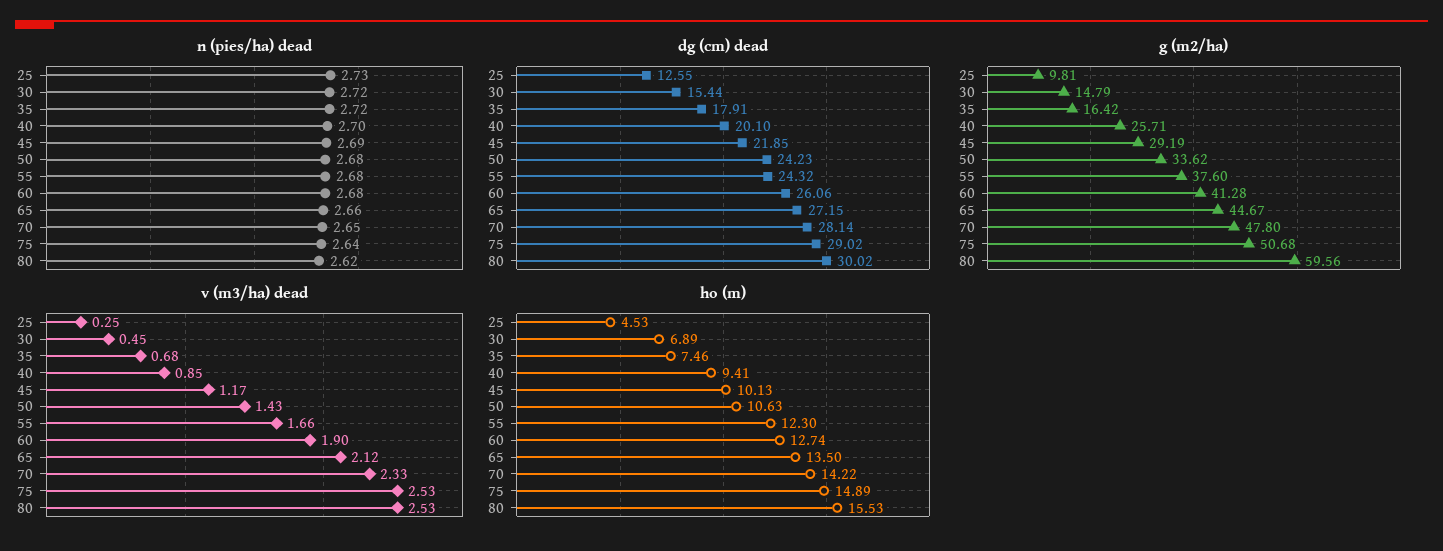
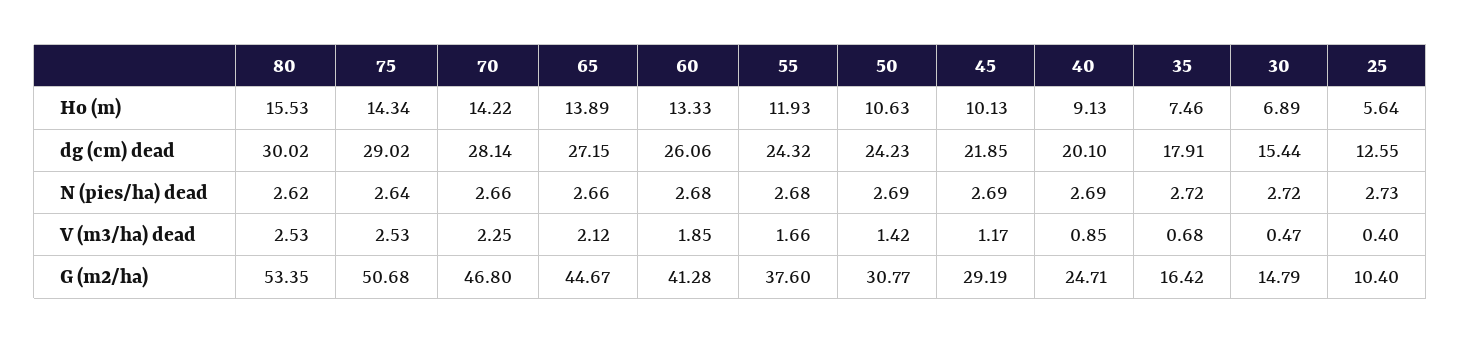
  {
    "n (pies/ha) dead": {
      "25": 2.73,
      "30": 2.72,
      "35": 2.72,
-     "40": 2.7,
+     "40": 2.69,
      "45": 2.69,
-     "50": 2.68,
+     "50": 2.69,
      "55": 2.68,
      "60": 2.68,
      "65": 2.66,
-     "70": 2.65,
+     "70": 2.66,
      "75": 2.64,
      "80": 2.62
    },
    "dg (cm) dead": {
      "25": 12.55,
      "30": 15.44,
      "35": 17.91,
      "40": 20.1,
      "45": 21.85,
      "50": 24.23,
      "55": 24.32,
      "60": 26.06,
      "65": 27.15,
      "70": 28.14,
      "75": 29.02,
      "80": 30.02
    },
    "g (m2/ha)": {
-     "25": 9.81,
+     "25": 10.4,
      "30": 14.79,
      "35": 16.42,
-     "40": 25.71,
+     "40": 24.71,
      "45": 29.19,
-     "50": 33.62,
+     "50": 30.77,
      "55": 37.6,
      "60": 41.28,
      "65": 44.67,
-     "70": 47.8,
+     "70": 46.8,
      "75": 50.68,
-     "80": 59.56
+     "80": 53.35
    },
    "v (m3/ha) dead": {
-     "25": 0.25,
+     "25": 0.4,
-     "30": 0.45,
+     "30": 0.47,
      "35": 0.68,
      "40": 0.85,
      "45": 1.17,
-     "50": 1.43,
+     "50": 1.42,
      "55": 1.66,
-     "60": 1.9,
+     "60": 1.85,
      "65": 2.12,
-     "70": 2.33,
+     "70": 2.25,
      "75": 2.53,
      "80": 2.53
    },
    "ho (m)": {
-     "25": 4.53,
+     "25": 5.64,
      "30": 6.89,
      "35": 7.46,
-     "40": 9.41,
+     "40": 9.13,
      "45": 10.13,
      "50": 10.63,
-     "55": 12.3,
+     "55": 11.93,
-     "60": 12.74,
+     "60": 13.33,
-     "65": 13.5,
+     "65": 13.89,
      "70": 14.22,
-     "75": 14.89,
+     "75": 14.34,
      "80": 15.53
    }
  }

